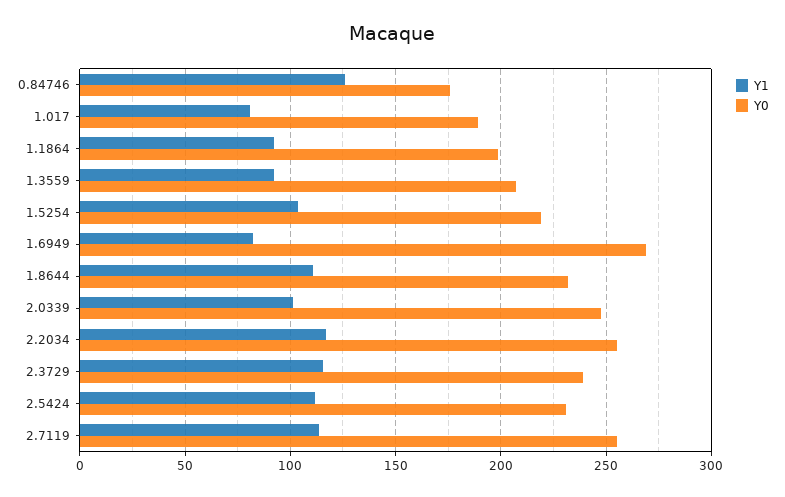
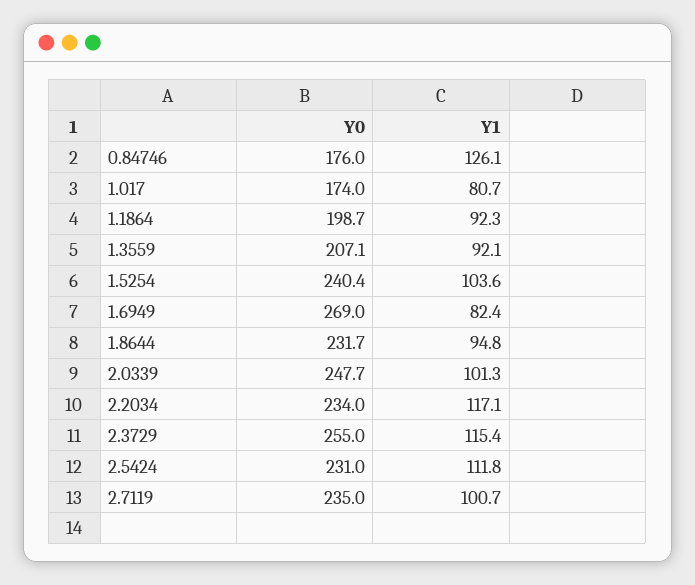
  {
    "Y1": {
      "0.84746": 126.1,
      "1.017": 80.7,
      "1.1864": 92.3,
      "1.3559": 92.1,
      "1.5254": 103.6,
      "1.6949": 82.4,
-     "1.8644": 110,
+     "1.8644": 94.8,
      "2.0339": 101.3,
      "2.2034": 117.1,
      "2.3729": 115.4,
      "2.5424": 111.8,
-     "2.7119": 115
+     "2.7119": 100.7
    },
    "Y0": {
      "0.84746": 176,
-     "1.017": 190,
+     "1.017": 174,
      "1.1864": 198.7,
      "1.3559": 207.1,
-     "1.5254": 220,
+     "1.5254": 240.4,
      "1.6949": 269,
      "1.8644": 231.7,
      "2.0339": 247.7,
-     "2.2034": 255,
+     "2.2034": 234,
-     "2.3729": 240,
+     "2.3729": 255,
      "2.5424": 231,
-     "2.7119": 255
+     "2.7119": 235
    }
  }

